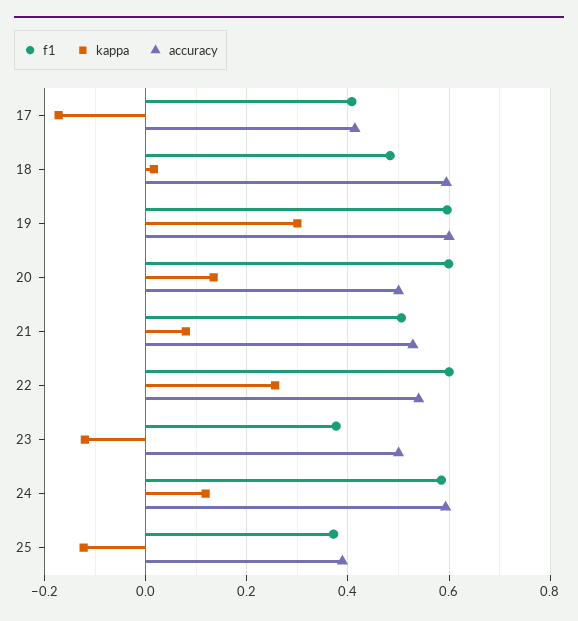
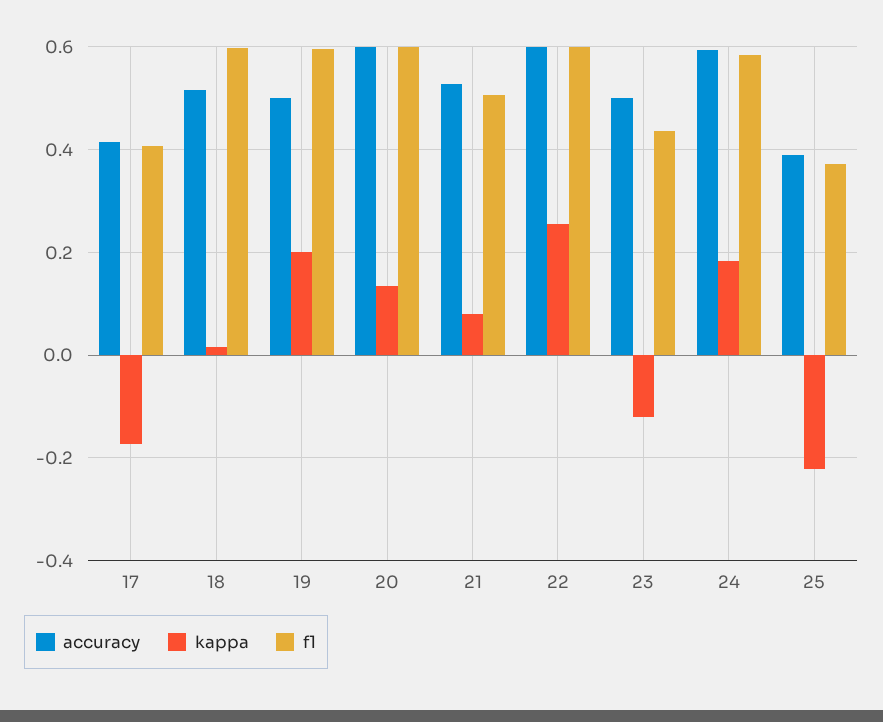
  {
    "f1": {
      "17": 0.4,
-     "18": 0.48,
+     "18": 0.6,
      "19": 0.6,
      "20": 0.6,
      "21": 0.5,
      "22": 0.6,
-     "23": 0.38,
+     "23": 0.44,
      "24": 0.58,
      "25": 0.38
    },
    "kappa": {
      "17": -0.18,
      "18": 0.02,
-     "19": 0.3,
+     "19": 0.2,
      "20": 0.14,
      "21": 0.08,
      "22": 0.26,
      "23": -0.12,
-     "24": 0.12,
+     "24": 0.18,
-     "25": -0.12
+     "25": -0.22
    },
    "accuracy": {
      "17": 0.42,
-     "18": 0.6,
+     "18": 0.52,
-     "19": 0.6,
+     "19": 0.5,
-     "20": 0.5,
+     "20": 0.6,
      "21": 0.52,
-     "22": 0.54,
+     "22": 0.6,
      "23": 0.5,
      "24": 0.6,
      "25": 0.38
    }
  }

